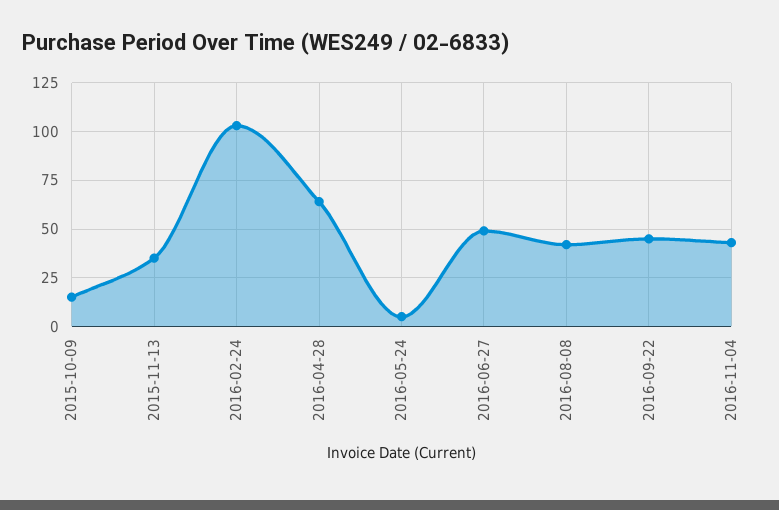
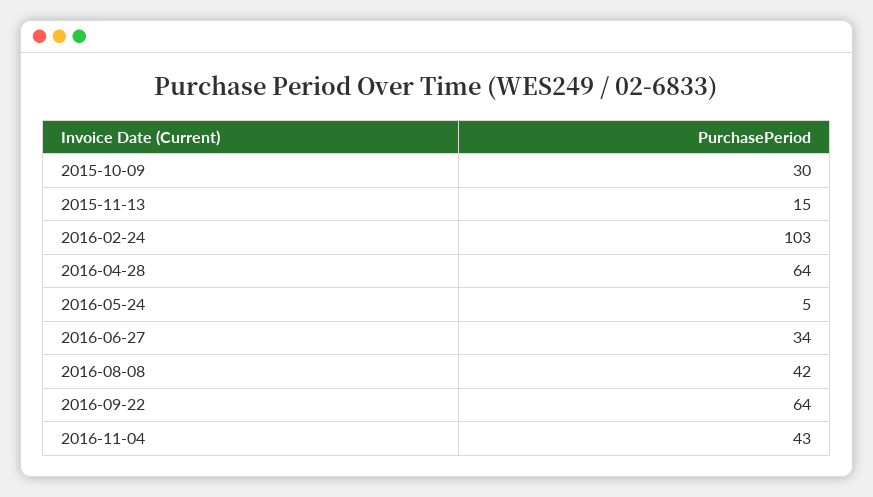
  {
-   "2015-10-09": 15,
+   "2015-10-09": 30,
-   "2015-11-13": 35,
+   "2015-11-13": 15,
    "2016-02-24": 103,
    "2016-04-28": 64,
    "2016-05-24": 5,
-   "2016-06-27": 50,
+   "2016-06-27": 34,
    "2016-08-08": 42,
-   "2016-09-22": 45,
+   "2016-09-22": 64,
    "2016-11-04": 43
  }

